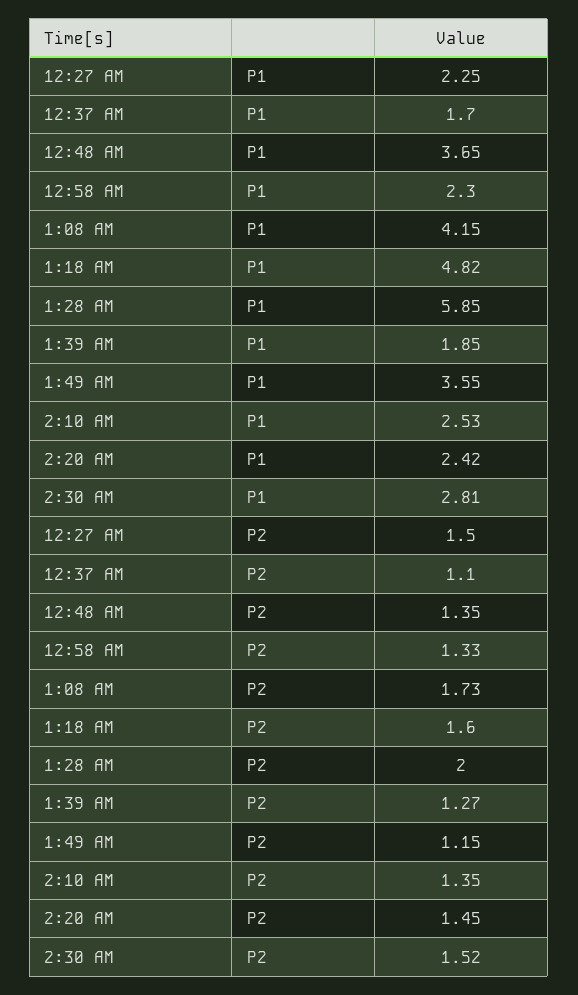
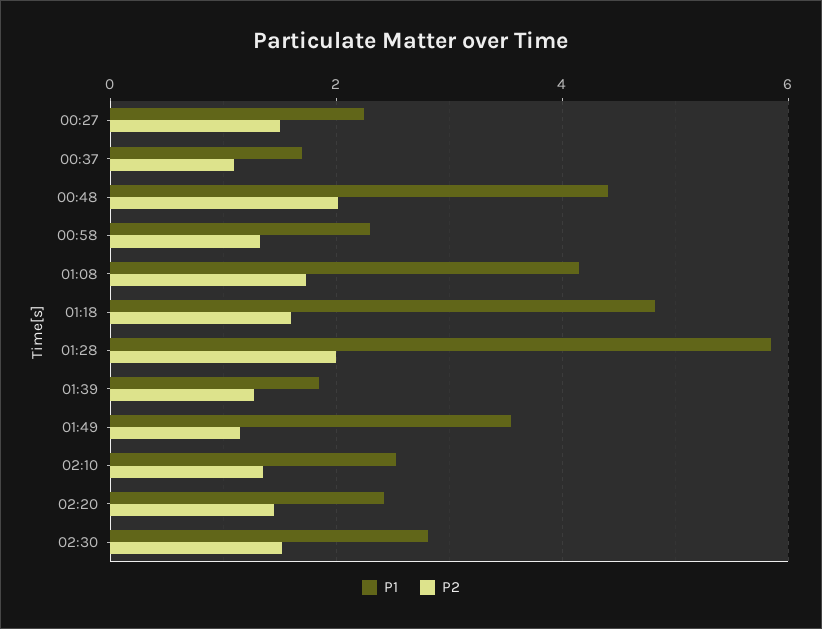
  {
    "P1": {
      "12:27 AM": 2.25,
      "12:37 AM": 1.7,
-     "12:48 AM": 3.65,
+     "12:48 AM": 4.4,
      "12:58 AM": 2.3,
      "1:08 AM": 4.15,
      "1:18 AM": 4.82,
      "1:28 AM": 5.85,
      "1:39 AM": 1.85,
      "1:49 AM": 3.55,
      "2:10 AM": 2.53,
      "2:20 AM": 2.42,
      "2:30 AM": 2.81
    },
    "P2": {
      "12:27 AM": 1.5,
      "12:37 AM": 1.1,
-     "12:48 AM": 1.35,
+     "12:48 AM": 2,
      "12:58 AM": 1.33,
      "1:08 AM": 1.73,
      "1:18 AM": 1.6,
      "1:28 AM": 2,
      "1:39 AM": 1.27,
      "1:49 AM": 1.15,
      "2:10 AM": 1.35,
      "2:20 AM": 1.45,
      "2:30 AM": 1.52
    }
  }

